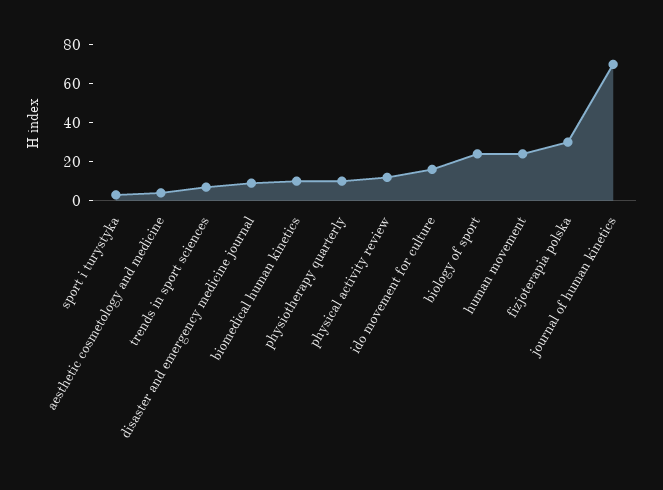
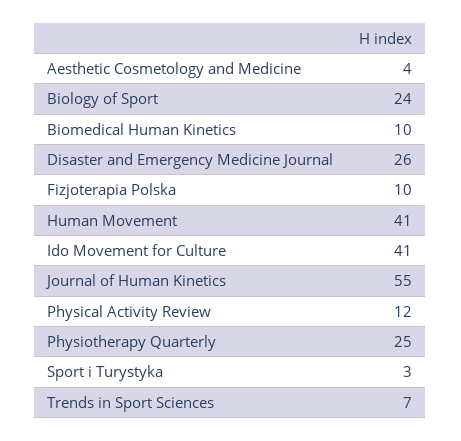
  {
    "sport i turystyka": 3,
    "aesthetic cosmetology and medicine": 4,
    "trends in sport sciences": 7,
-   "disaster and emergency medicine journal": 10,
+   "disaster and emergency medicine journal": 26,
    "biomedical human kinetics": 10,
-   "physiotherapy quarterly": 10,
+   "physiotherapy quarterly": 25,
    "physical activity review": 12,
-   "ido movement for culture": 15,
+   "ido movement for culture": 41,
    "biology of sport": 24,
-   "human movement": 25,
+   "human movement": 41,
-   "fizjoterapia polska": 30,
+   "fizjoterapia polska": 10,
-   "journal of human kinetics": 70
+   "journal of human kinetics": 55
  }

